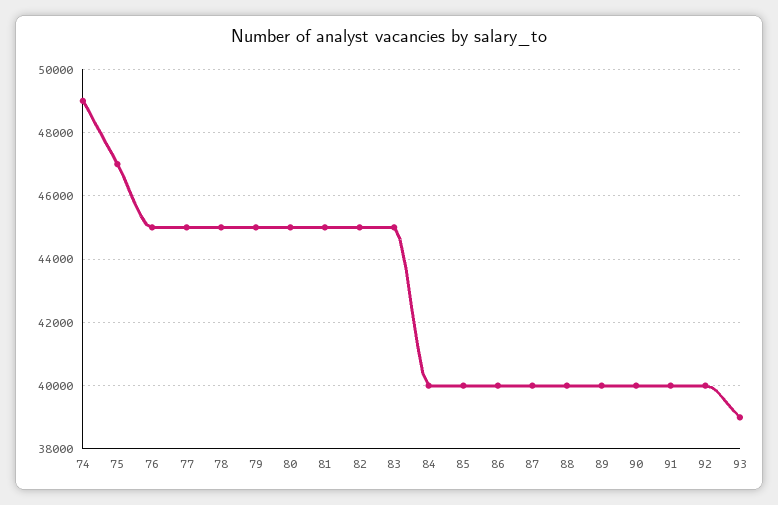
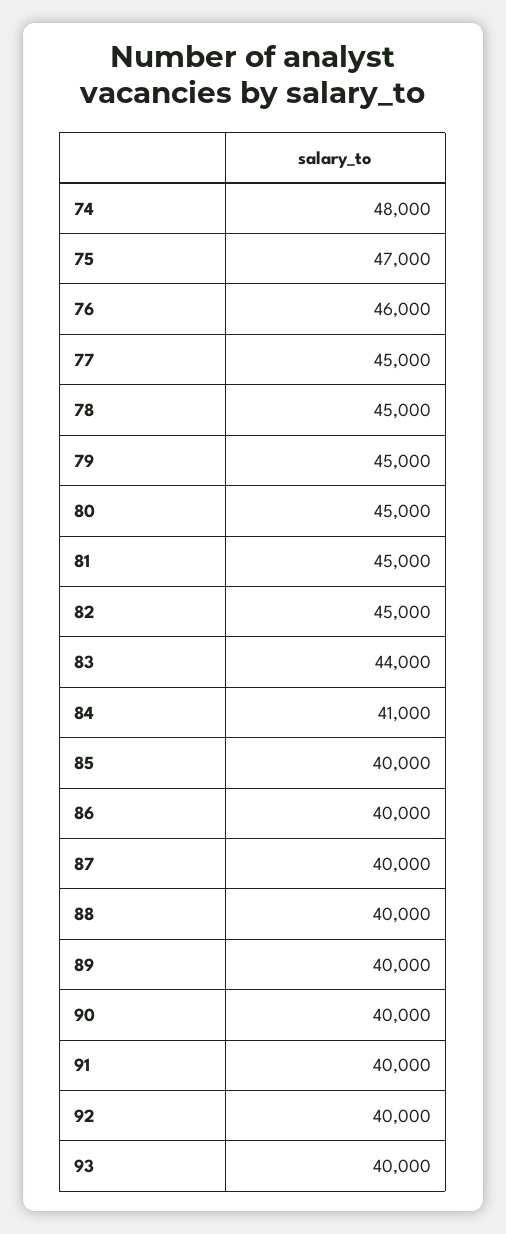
  {
-   "74": 49000,
+   "74": 48000,
    "75": 47000,
-   "76": 45000,
+   "76": 46000,
    "77": 45000,
    "78": 45000,
    "79": 45000,
    "80": 45000,
    "81": 45000,
    "82": 45000,
-   "83": 45000,
+   "83": 44000,
-   "84": 40000,
+   "84": 41000,
    "85": 40000,
    "86": 40000,
    "87": 40000,
    "88": 40000,
    "89": 40000,
    "90": 40000,
    "91": 40000,
    "92": 40000,
-   "93": 39000
+   "93": 40000
  }

